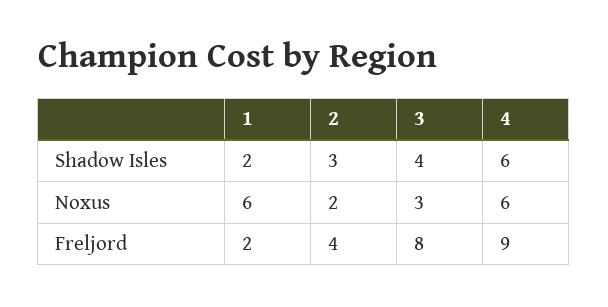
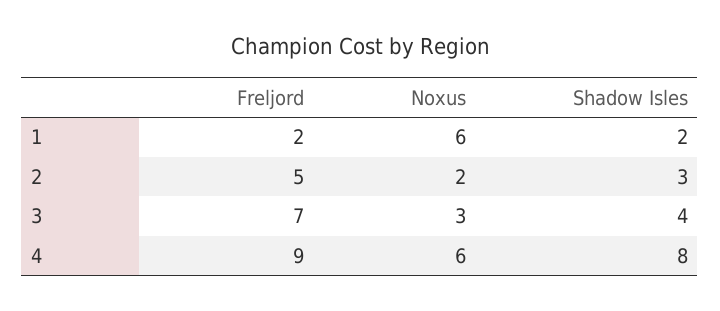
  {
    "1": {
      "Shadow Isles": 2,
      "Noxus": 6,
      "Freljord": 2
    },
    "2": {
      "Shadow Isles": 3,
      "Noxus": 2,
-     "Freljord": 4
+     "Freljord": 5
    },
    "3": {
      "Shadow Isles": 4,
      "Noxus": 3,
-     "Freljord": 8
+     "Freljord": 7
    },
    "4": {
-     "Shadow Isles": 6,
+     "Shadow Isles": 8,
      "Noxus": 6,
      "Freljord": 9
    }
  }

